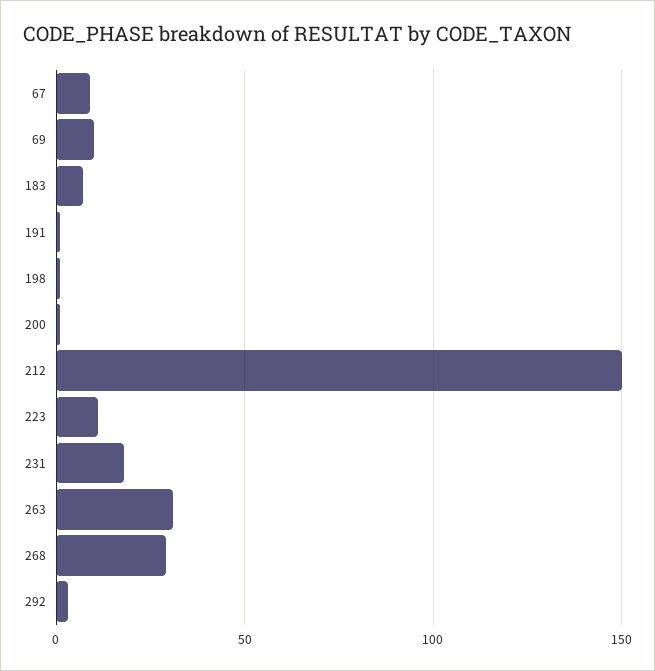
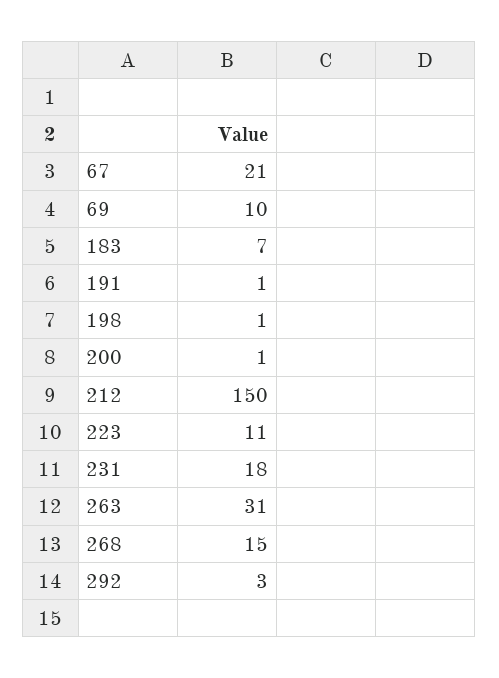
  {
-   "67": 10,
+   "67": 21,
    "69": 10,
    "183": 7,
    "191": 1,
    "198": 1,
    "200": 1,
    "212": 150,
    "223": 11,
    "231": 18,
    "263": 31,
-   "268": 30,
+   "268": 15,
    "292": 3
  }

